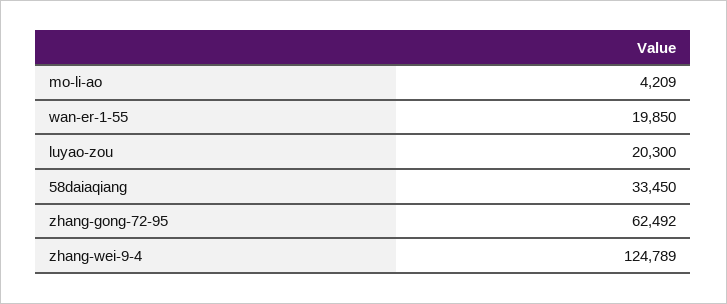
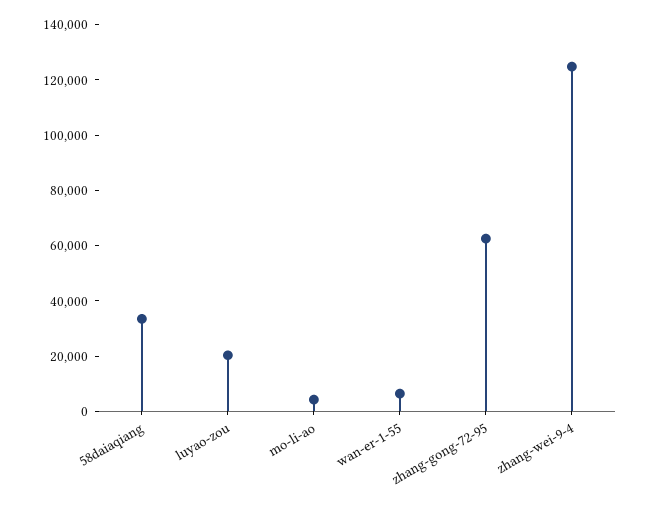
  {
    "mo-li-ao": 4209,
-   "wan-er-1-55": 19850,
+   "wan-er-1-55": 5000,
    "luyao-zou": 20300,
    "58daiaqiang": 33450,
    "zhang-gong-72-95": 62492,
    "zhang-wei-9-4": 124789
  }

